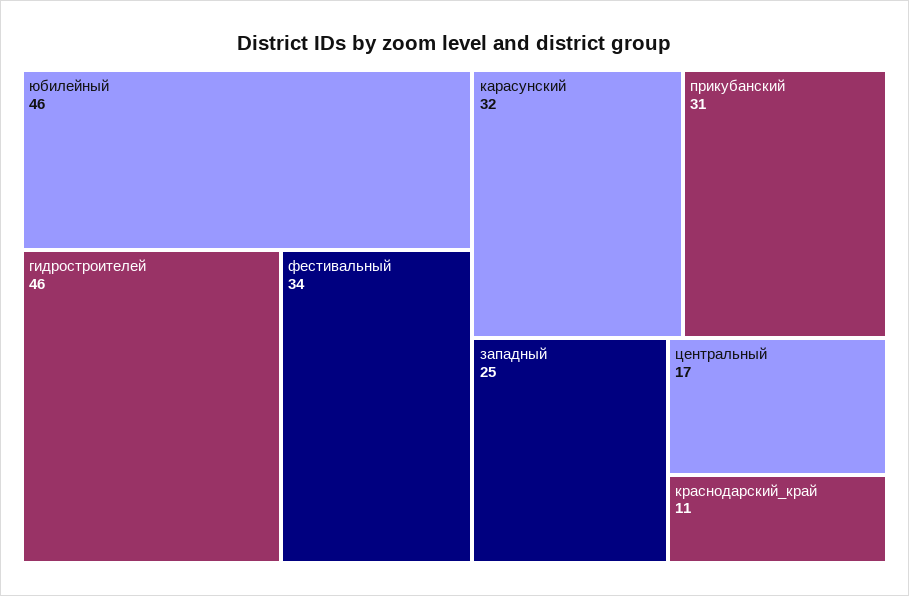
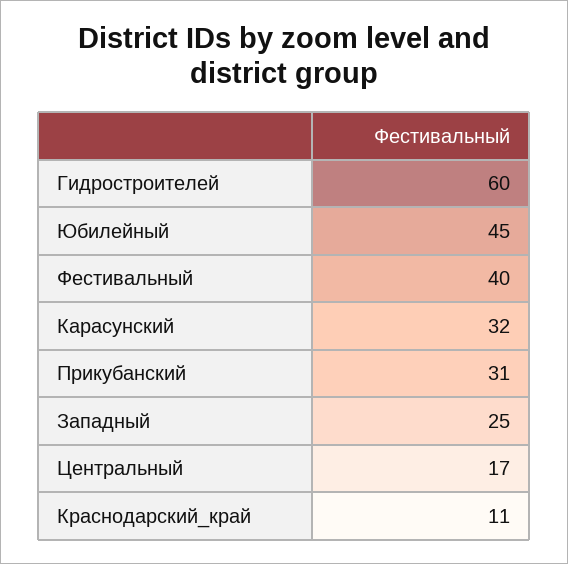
  {
-   "юбилейный": 46,
+   "юбилейный": 45,
-   "гидростроителей": 46,
+   "гидростроителей": 60,
-   "фестивальный": 34,
+   "фестивальный": 40,
    "карасунский": 32,
    "прикубанский": 31,
    "западный": 25,
    "центральный": 17,
    "краснодарский_край": 11
  }

